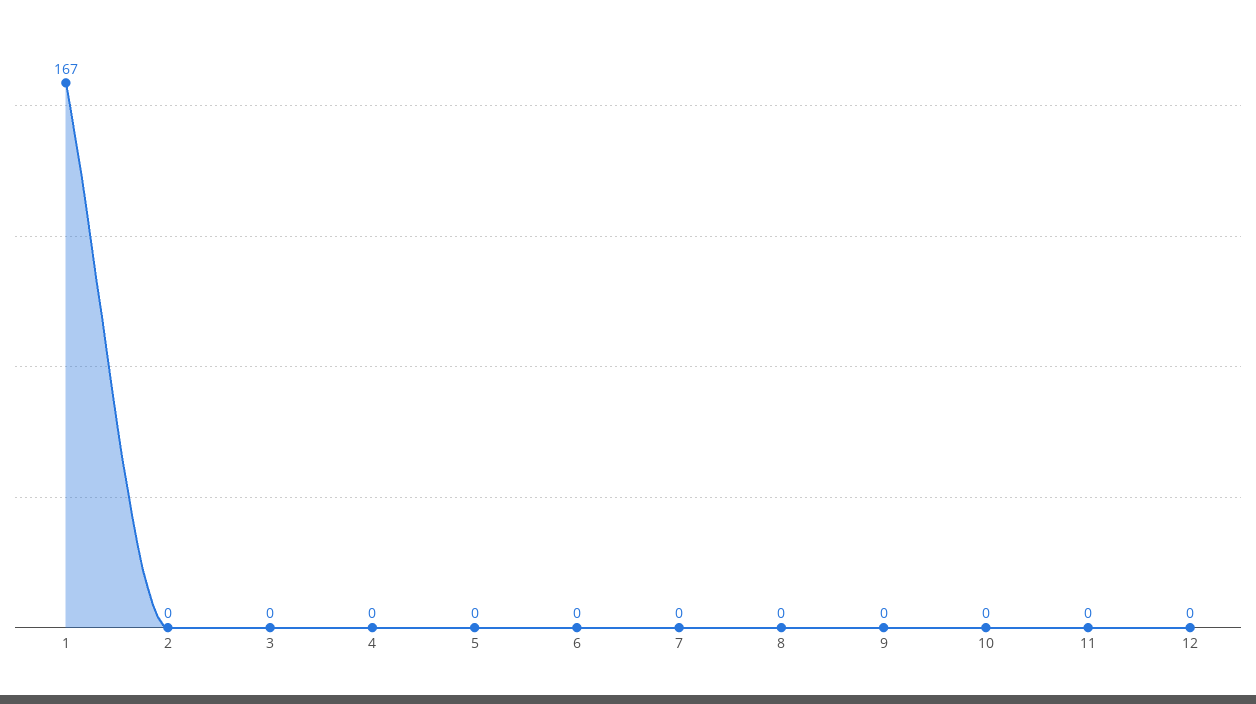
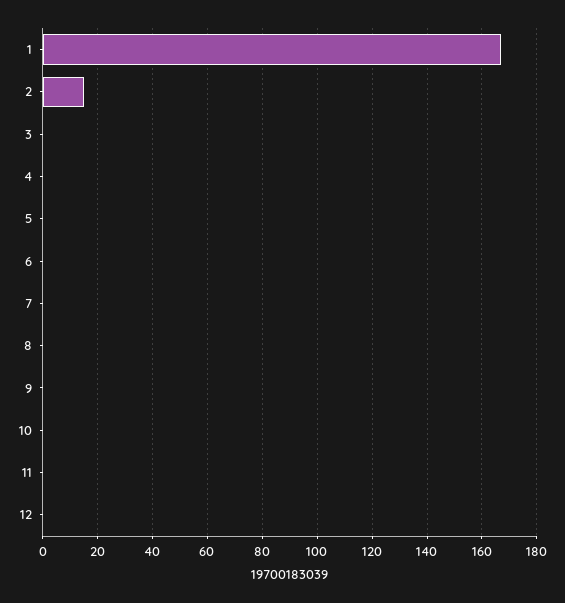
  {
    "1": 167,
-   "2": 0,
+   "2": 15,
    "3": 0,
    "4": 0,
    "5": 0,
    "6": 0,
    "7": 0,
    "8": 0,
    "9": 0,
    "10": 0,
    "11": 0,
    "12": 0
  }

